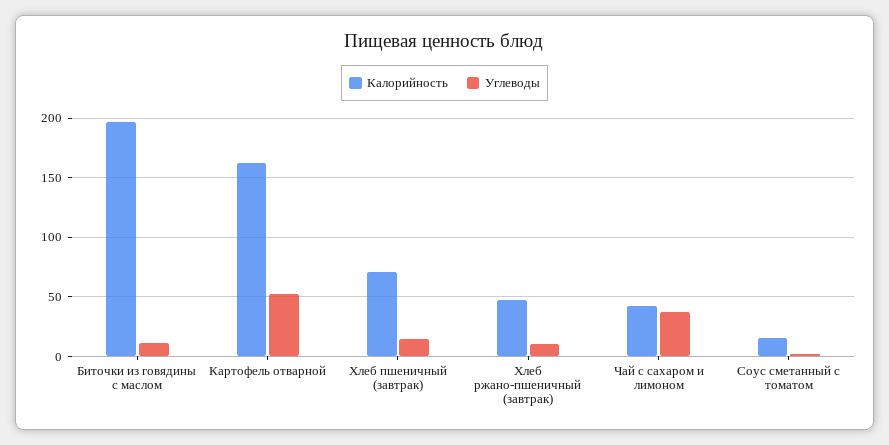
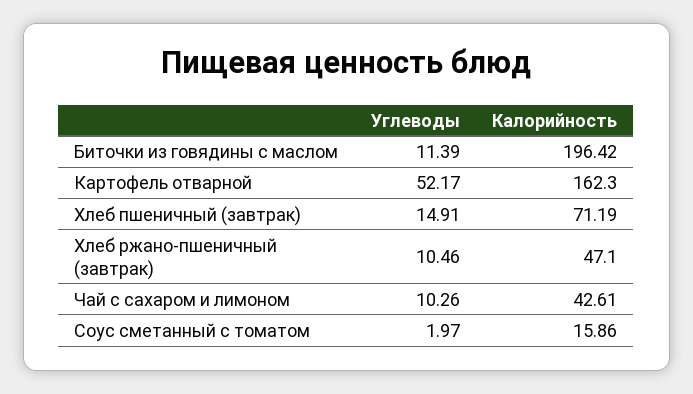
  {
    "Калорийность": {
      "Биточки из говядины с маслом": 196.42,
      "Картофель отварной": 162.3,
      "Хлеб пшеничный (завтрак)": 71.19,
      "Хлеб ржано-пшеничный (завтрак)": 47.1,
      "Чай с сахаром и лимоном": 42.61,
      "Соус сметанный с томатом": 15.86
    },
    "Углеводы": {
      "Биточки из говядины с маслом": 11.39,
      "Картофель отварной": 52.17,
      "Хлеб пшеничный (завтрак)": 14.91,
      "Хлеб ржано-пшеничный (завтрак)": 10.46,
-     "Чай с сахаром и лимоном": 40,
+     "Чай с сахаром и лимоном": 10.26,
      "Соус сметанный с томатом": 1.97
    }
  }

